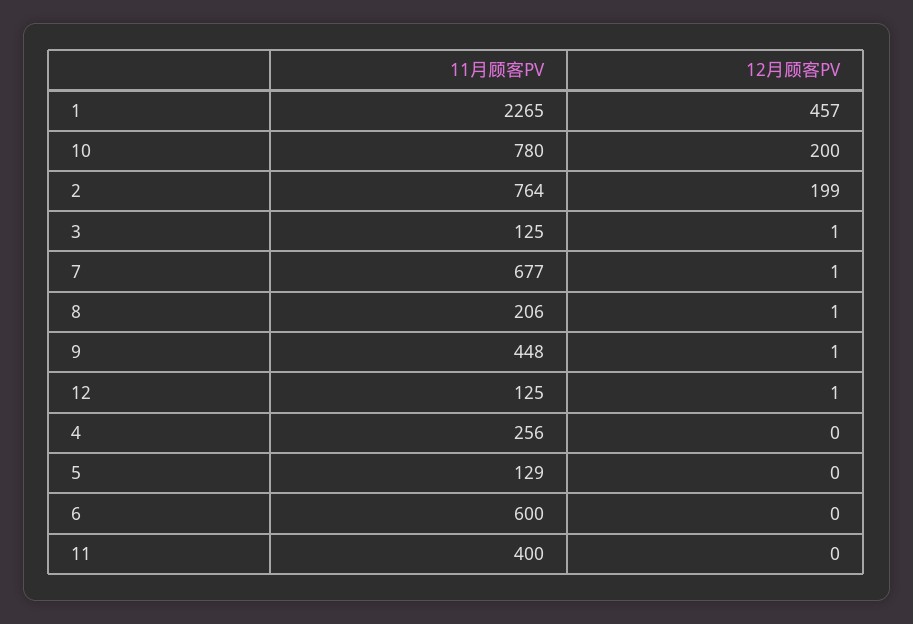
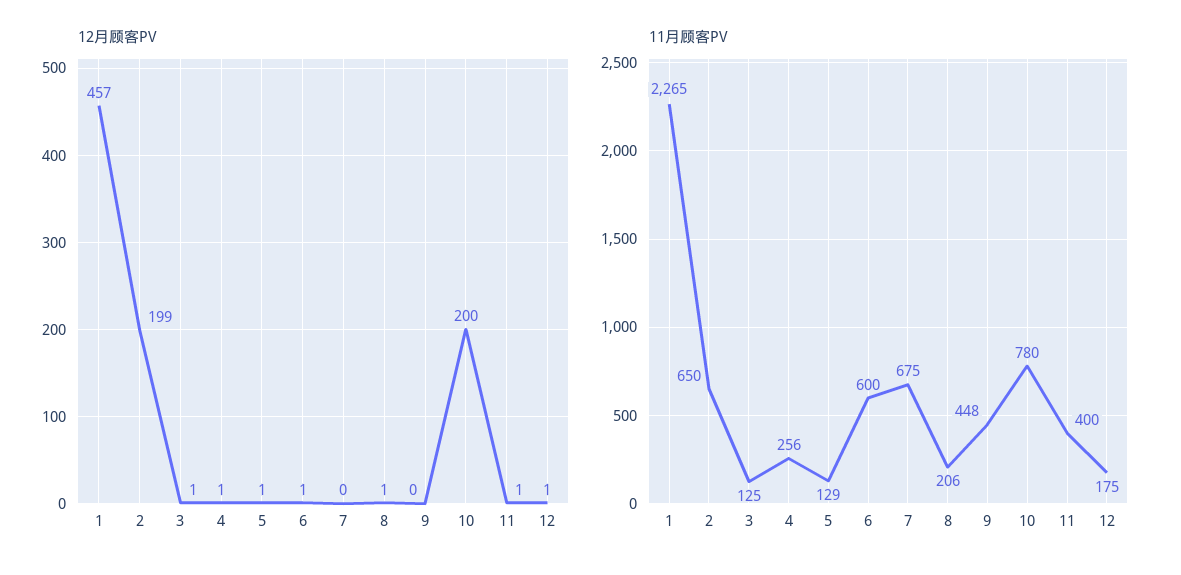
  {
    "11月顾客PV": {
      "1": 2265,
      "10": 780,
-     "2": 764,
+     "2": 650,
      "3": 125,
-     "7": 677,
+     "7": 675,
      "8": 206,
      "9": 448,
-     "12": 125,
+     "12": 175,
      "4": 256,
      "5": 129,
      "6": 600,
      "11": 400
    },
    "12月顾客PV": {
      "1": 457,
      "10": 200,
      "2": 199,
      "3": 1,
-     "7": 1,
+     "7": 0,
      "8": 1,
-     "9": 1,
+     "9": 0,
      "12": 1,
-     "4": 0,
+     "4": 1,
-     "5": 0,
+     "5": 1,
-     "6": 0,
+     "6": 1,
-     "11": 0
+     "11": 1
    }
  }

